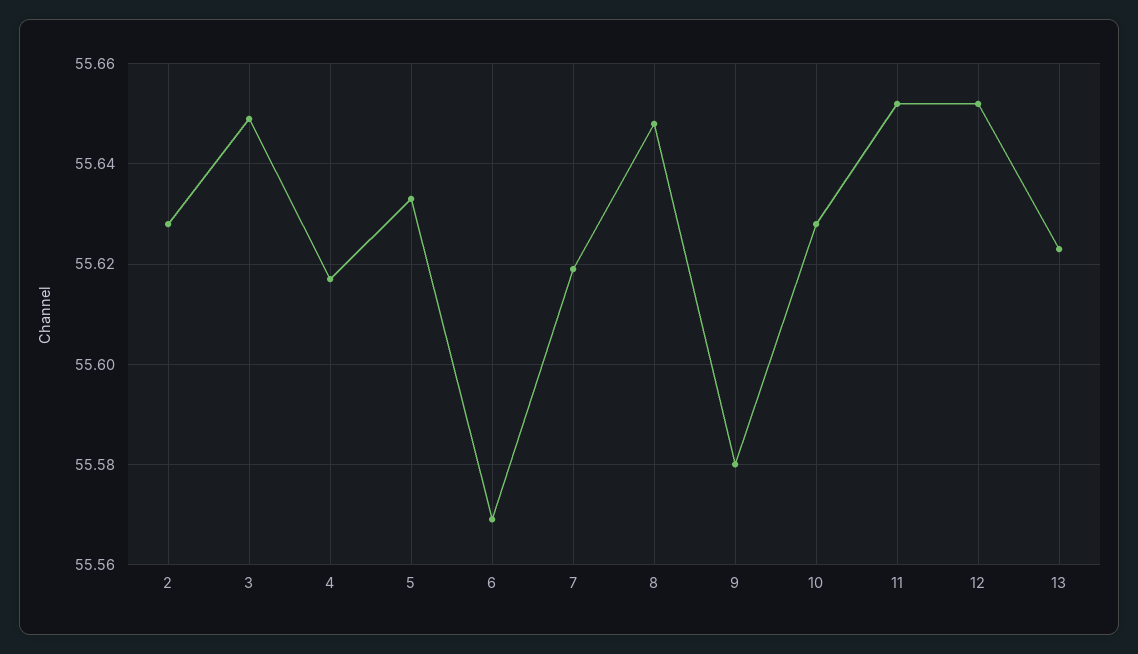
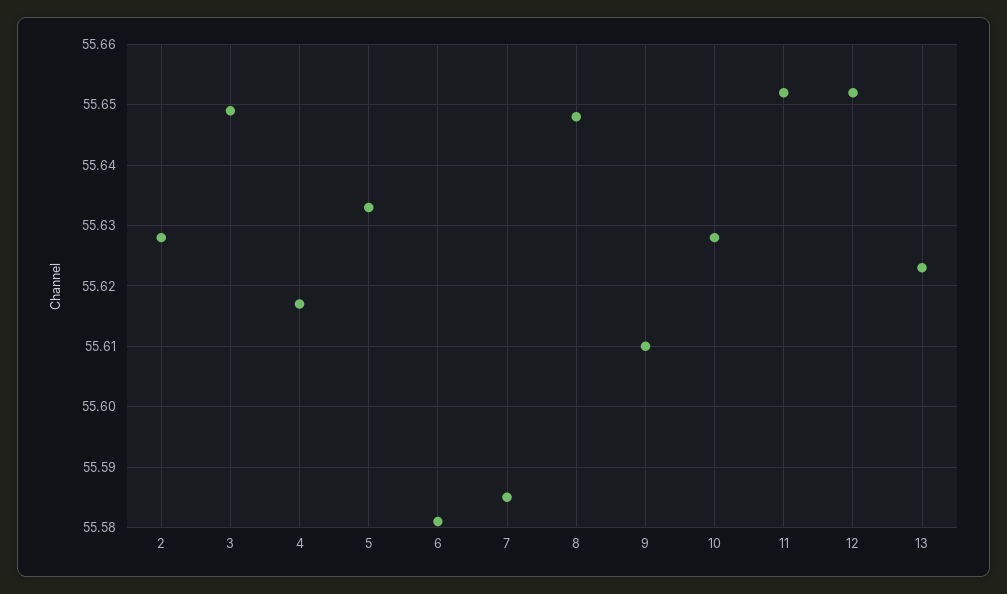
  {
    "2": 55.628,
    "3": 55.649,
    "4": 55.617,
    "5": 55.633,
-   "6": 55.57,
+   "6": 55.581,
-   "7": 55.62,
+   "7": 55.585,
    "8": 55.648,
-   "9": 55.58,
+   "9": 55.61,
    "10": 55.628,
    "11": 55.652,
    "12": 55.652,
    "13": 55.623
  }

